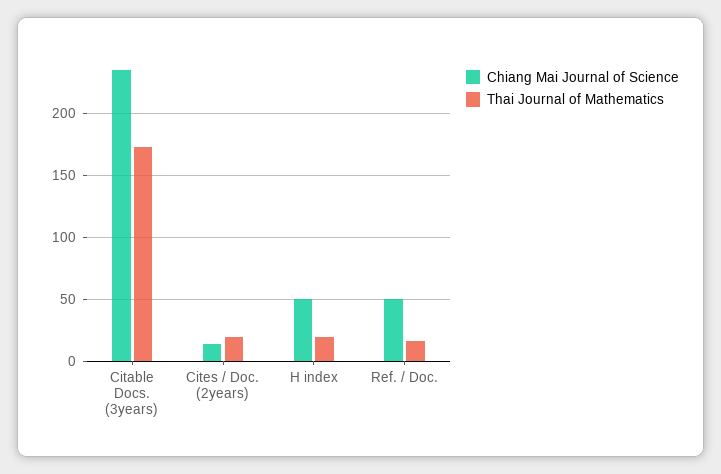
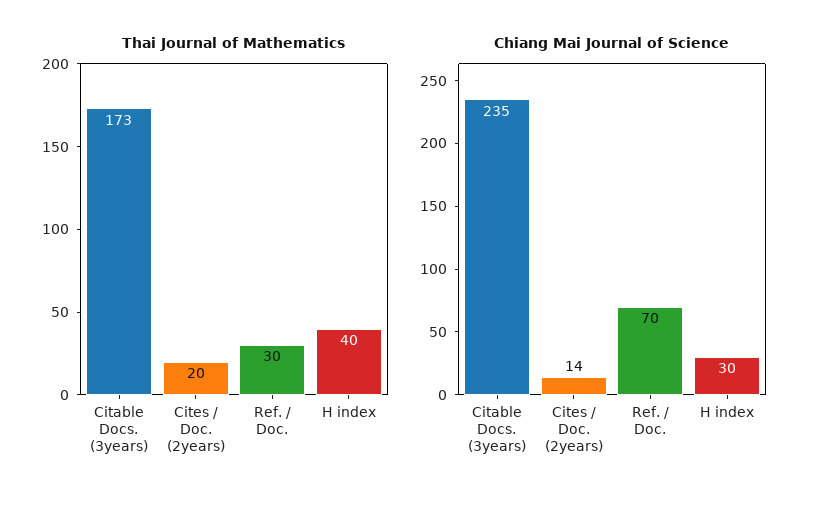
  {
    "Chiang Mai Journal of Science": {
      "Citable Docs. (3years)": 235,
      "Cites / Doc. (2years)": 14,
-     "H index": 50,
+     "H index": 30,
-     "Ref. / Doc.": 50
+     "Ref. / Doc.": 70
    },
    "Thai Journal of Mathematics": {
      "Citable Docs. (3years)": 173,
      "Cites / Doc. (2years)": 20,
-     "H index": 20,
+     "H index": 40,
-     "Ref. / Doc.": 15
+     "Ref. / Doc.": 30
    }
  }

